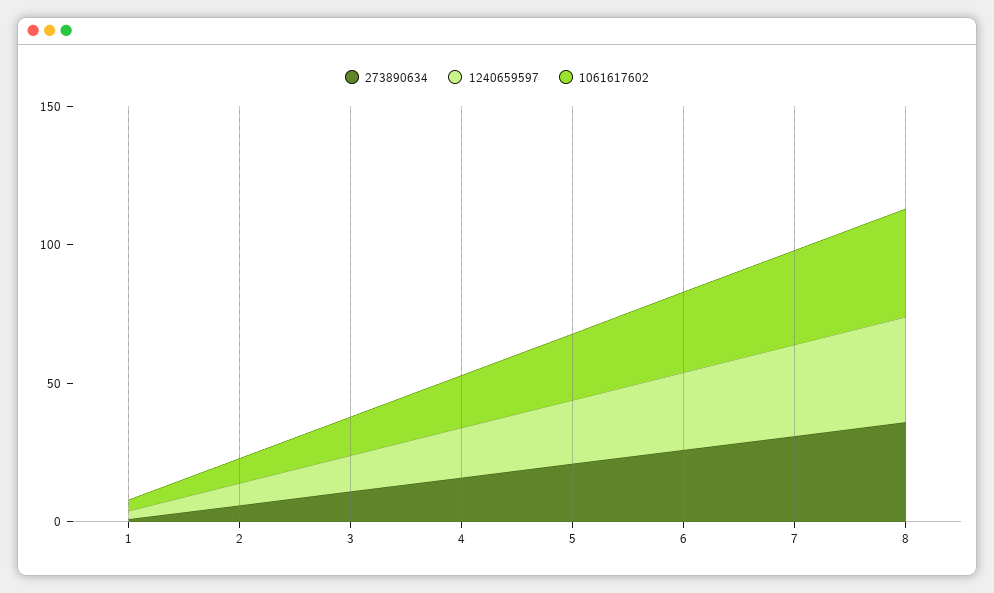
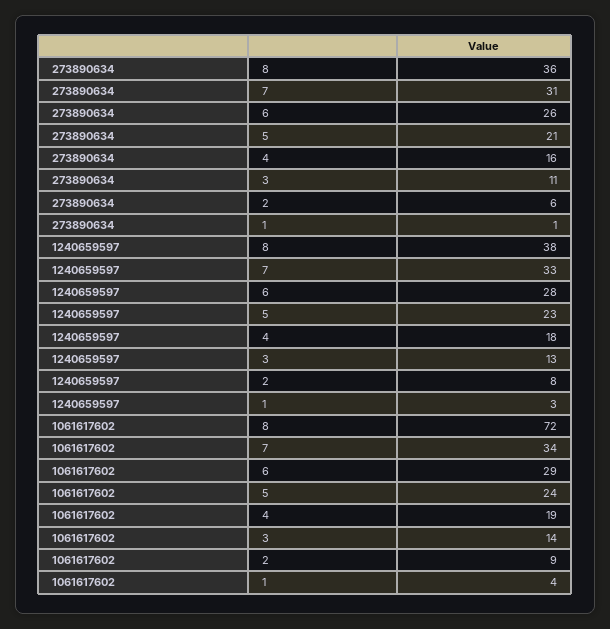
  {
    "273890634": {
      "1": 1,
      "2": 6,
      "3": 11,
      "4": 16,
      "5": 21,
      "6": 26,
      "7": 31,
      "8": 36
    },
    "1240659597": {
      "1": 3,
      "2": 8,
      "3": 13,
      "4": 18,
      "5": 23,
      "6": 28,
      "7": 33,
      "8": 38
    },
    "1061617602": {
      "1": 4,
      "2": 9,
      "3": 14,
      "4": 19,
      "5": 24,
      "6": 29,
      "7": 34,
-     "8": 40
+     "8": 72
    }
  }

